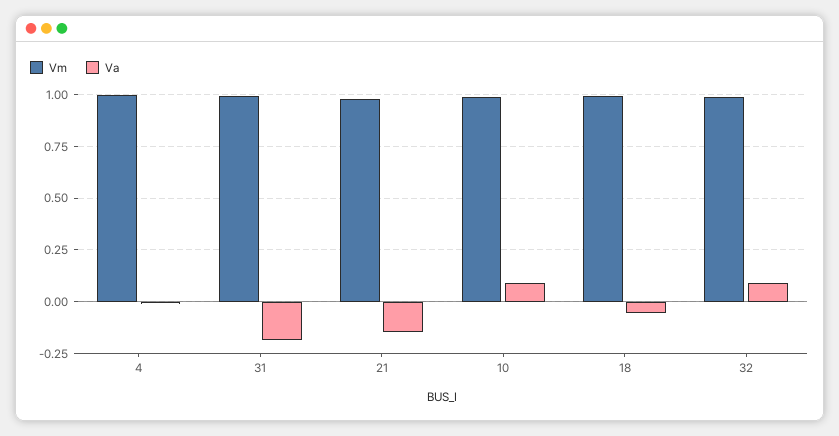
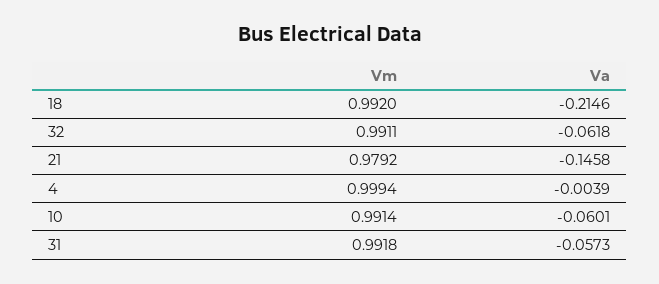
  {
    "Vm": {
      "4": 0.9994,
      "31": 0.9918,
      "21": 0.9792,
      "10": 0.9914,
      "18": 0.992,
      "32": 0.9911
    },
    "Va": {
      "4": -0.0039,
-     "31": -0.2,
+     "31": -0.0573,
      "21": -0.1458,
-     "10": 0.1,
+     "10": -0.0601,
-     "18": -0.05,
+     "18": -0.2146,
-     "32": 0.1
+     "32": -0.0618
    }
  }

